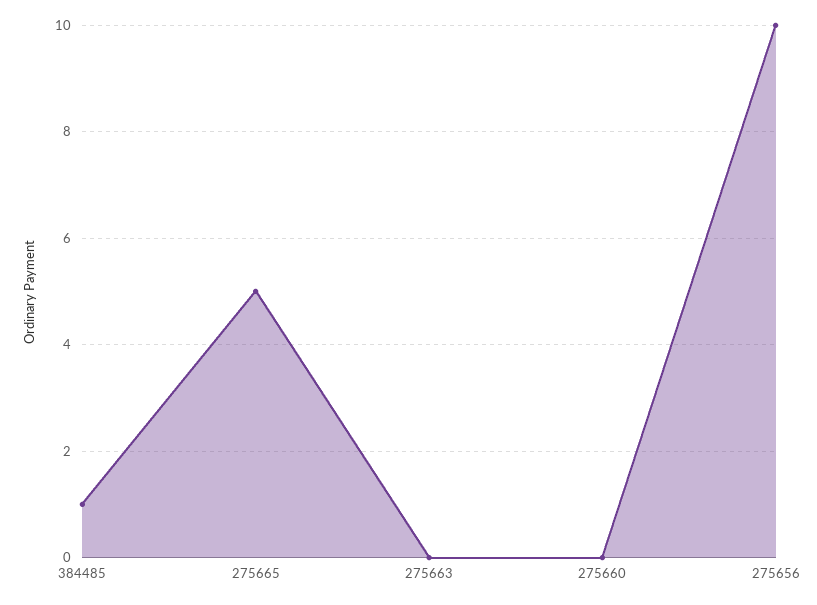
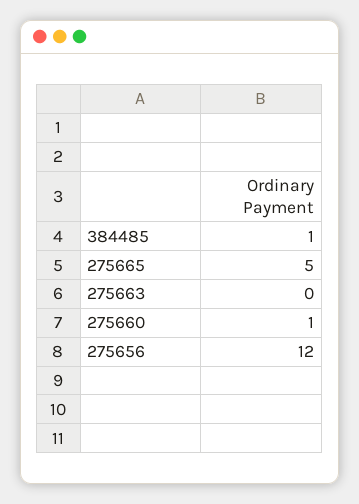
  {
    "384485": 1,
    "275665": 5,
    "275663": 0,
-   "275660": 0,
+   "275660": 1,
-   "275656": 10
+   "275656": 12
  }

